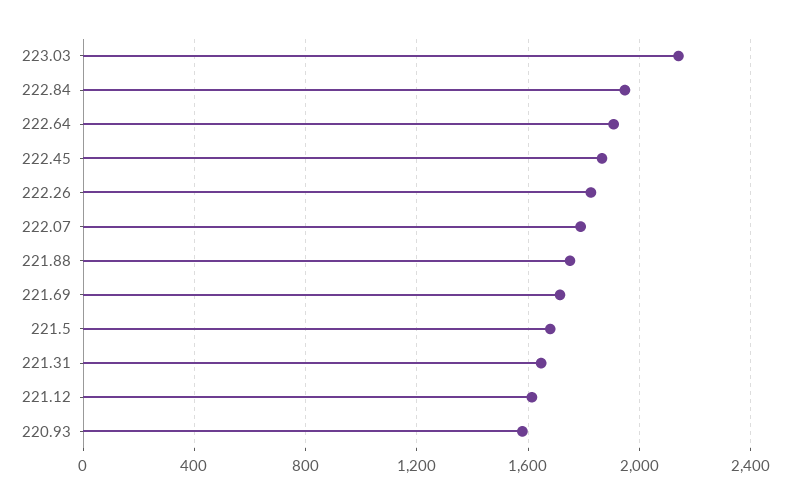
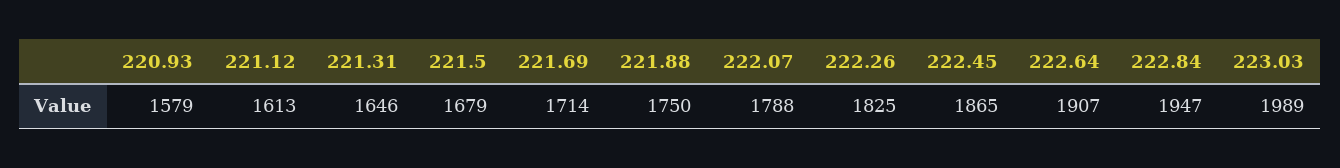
  {
-   "223.03": 2150,
+   "223.03": 1989,
    "222.84": 1947,
    "222.64": 1907,
    "222.45": 1865,
    "222.26": 1825,
    "222.07": 1788,
    "221.88": 1750,
    "221.69": 1714,
    "221.5": 1679,
    "221.31": 1646,
    "221.12": 1613,
    "220.93": 1579
  }

